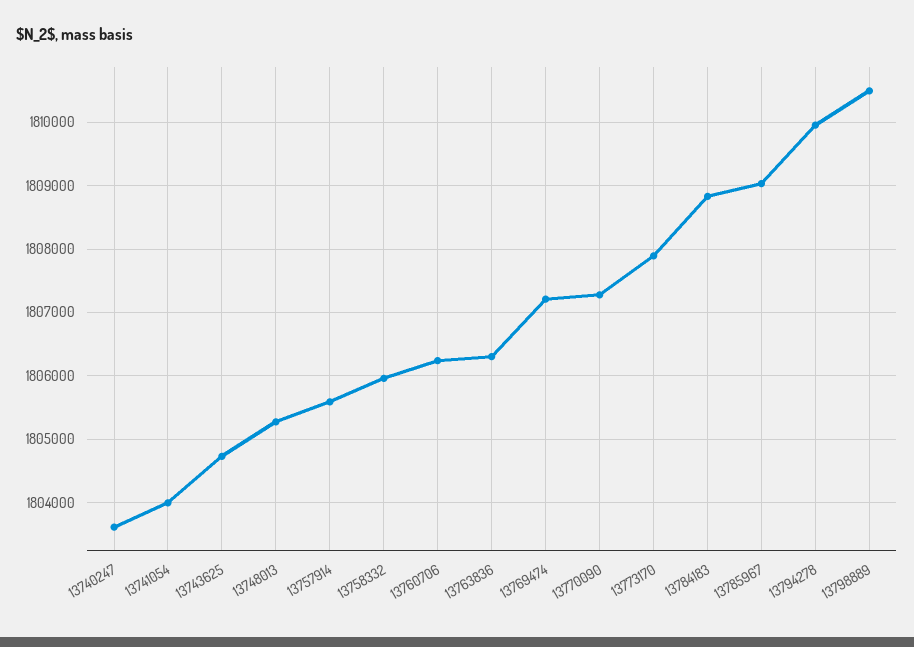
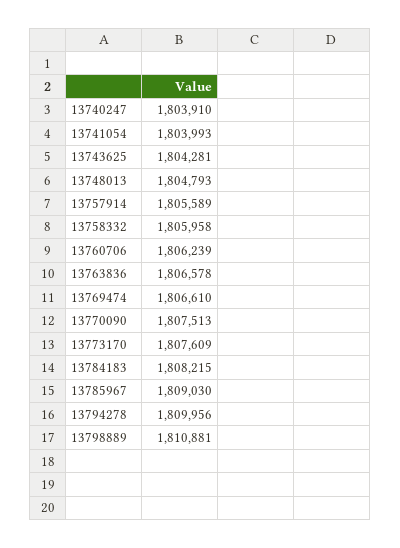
  {
-   "13740247": 1803600,
+   "13740247": 1803910,
    "13741054": 1803993,
-   "13743625": 1804700,
+   "13743625": 1804281,
-   "13748013": 1805300,
+   "13748013": 1804793,
    "13757914": 1805589,
    "13758332": 1805958,
    "13760706": 1806239,
-   "13763836": 1806300,
+   "13763836": 1806578,
-   "13769474": 1807200,
+   "13769474": 1806610,
-   "13770090": 1807300,
+   "13770090": 1807513,
-   "13773170": 1807900,
+   "13773170": 1807609,
-   "13784183": 1808800,
+   "13784183": 1808215,
    "13785967": 1809030,
    "13794278": 1809956,
-   "13798889": 1810500
+   "13798889": 1810881
  }

